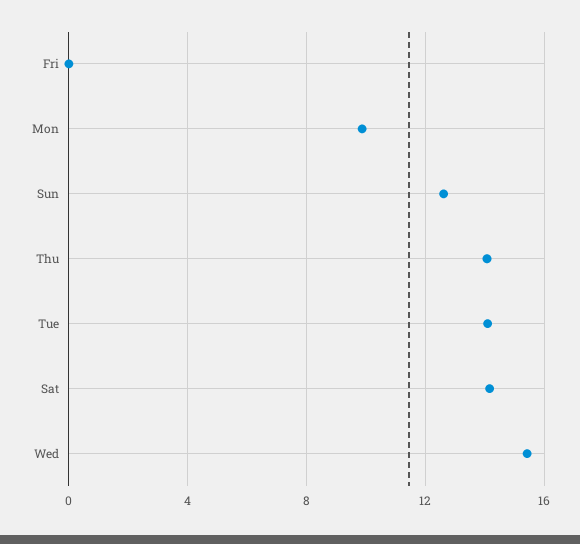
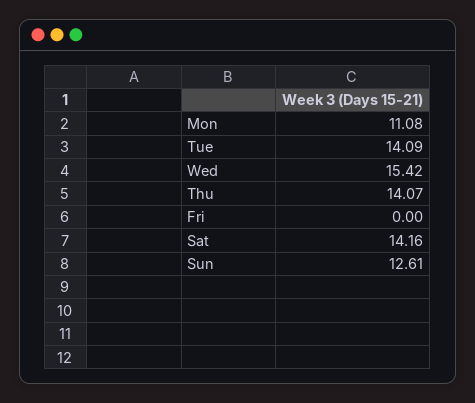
  {
    "Fri": 0,
-   "Mon": 10,
+   "Mon": 11.08,
    "Sun": 12.61,
    "Thu": 14.07,
    "Tue": 14.09,
    "Sat": 14.16,
    "Wed": 15.42
  }

